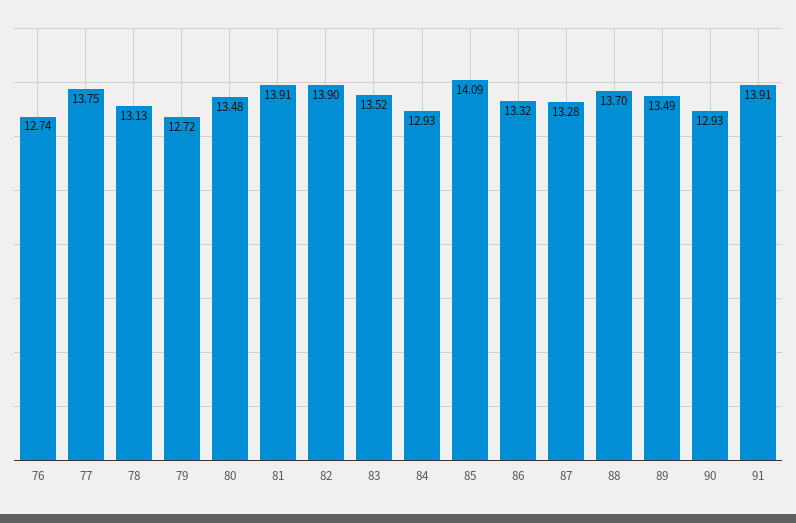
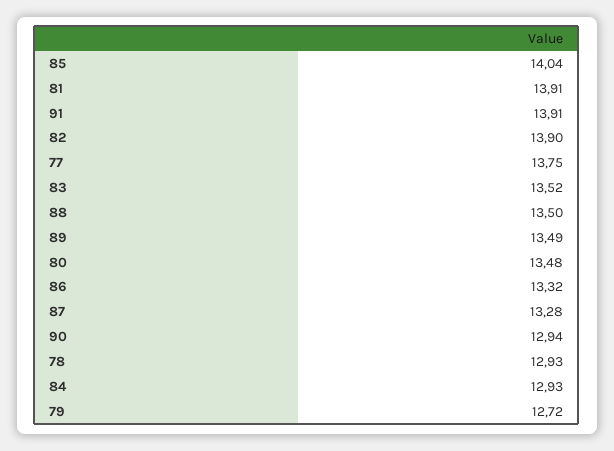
  {
-   "76": 12.74,
    "77": 13.75,
-   "78": 13.13,
+   "78": 12.93,
    "79": 12.72,
    "80": 13.48,
    "81": 13.91,
    "82": 13.9,
    "83": 13.52,
    "84": 12.93,
-   "85": 14.09,
+   "85": 14.04,
    "86": 13.32,
    "87": 13.28,
-   "88": 13.7,
+   "88": 13.5,
    "89": 13.49,
-   "90": 12.93,
+   "90": 12.94,
    "91": 13.91
  }

